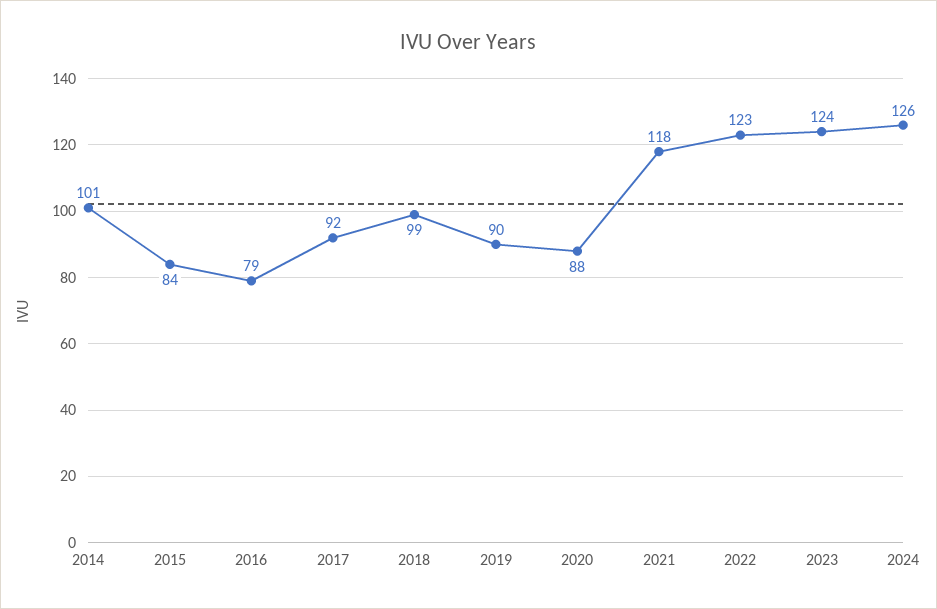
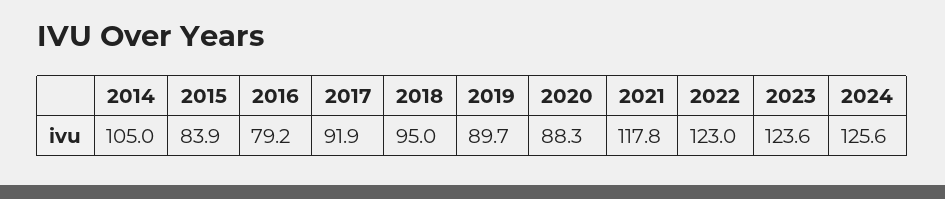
  {
-   "2014": 101,
+   "2014": 105,
    "2015": 83.9,
    "2016": 79.2,
    "2017": 91.9,
-   "2018": 99,
+   "2018": 95,
    "2019": 89.7,
    "2020": 88.3,
    "2021": 117.8,
    "2022": 123,
    "2023": 123.6,
    "2024": 125.6
  }

